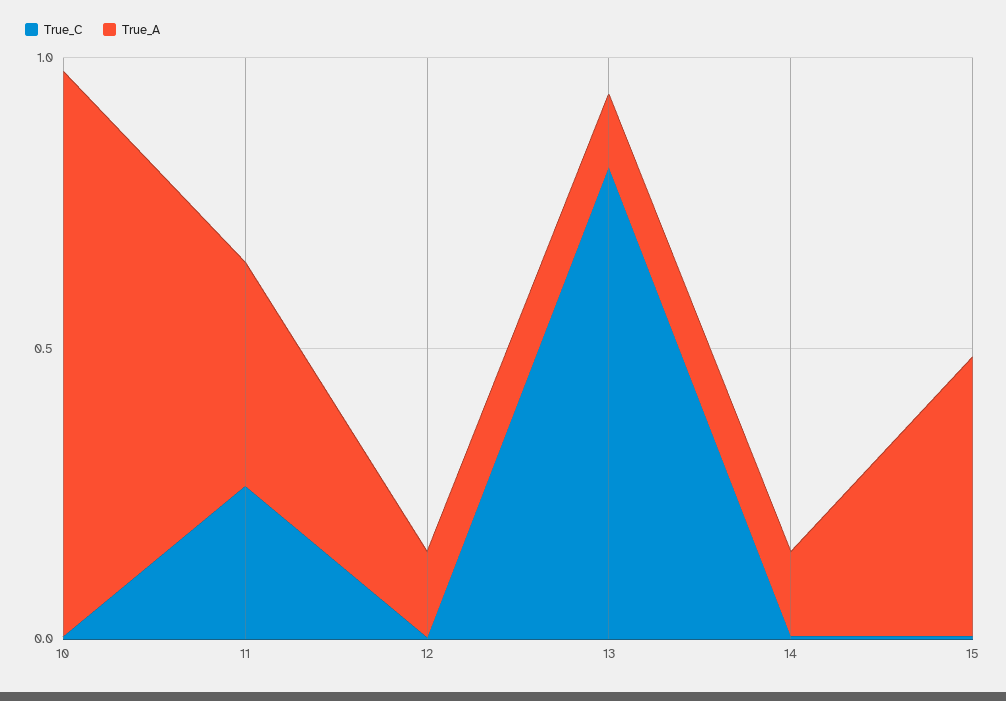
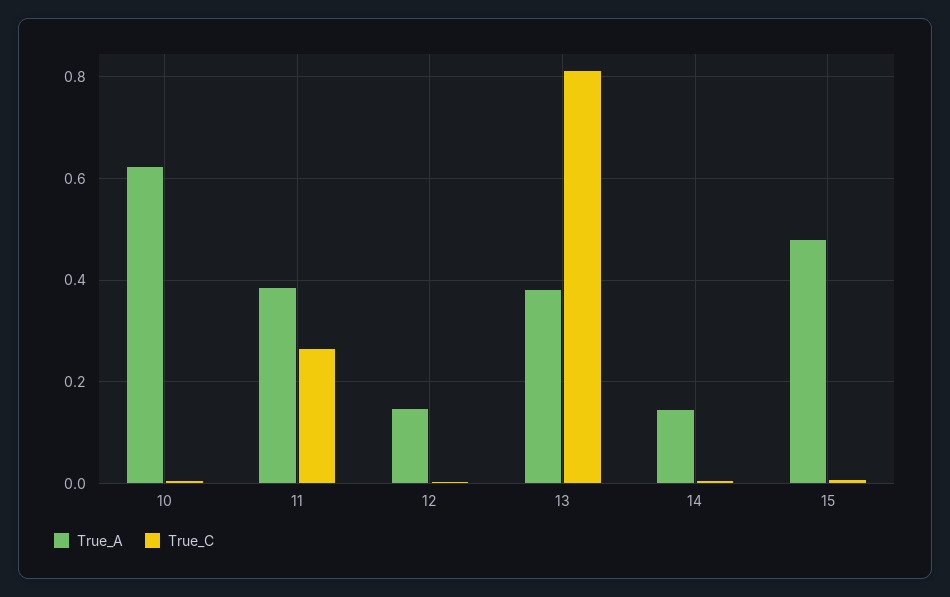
  {
    "True_C": {
      "10": 0,
      "11": 0.26,
      "12": 0,
      "13": 0.82,
      "14": 0,
      "15": 0
    },
    "True_A": {
-     "10": 1,
+     "10": 0.62,
      "11": 0.38,
      "12": 0.14,
-     "13": 0.1,
+     "13": 0.38,
      "14": 0.14,
      "15": 0.48
    }
  }

